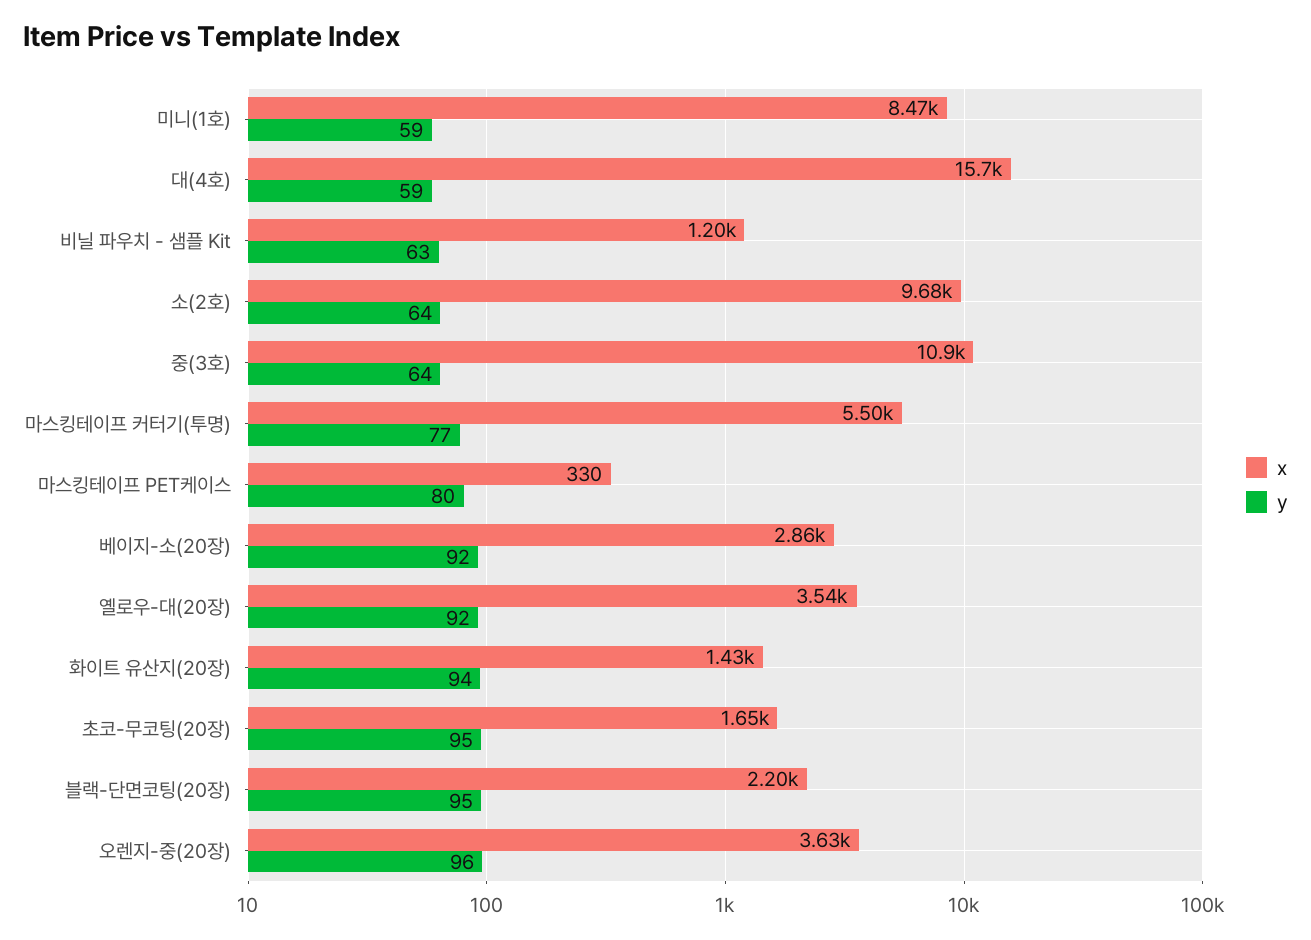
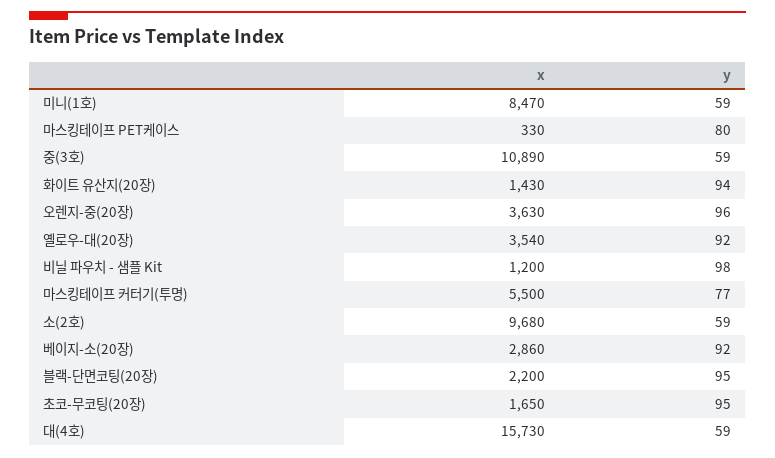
  {
    "x": {
      "미니(1호)": 8470,
      "대(4호)": 15730,
      "비닐 파우치 - 샘플 Kit": 1200,
      "소(2호)": 9680,
      "중(3호)": 10890,
      "마스킹테이프 커터기(투명)": 5500,
      "마스킹테이프 PET케이스": 330,
      "베이지-소(20장)": 2860,
      "옐로우-대(20장)": 3540,
      "화이트 유산지(20장)": 1430,
      "초코-무코팅(20장)": 1650,
      "블랙-단면코팅(20장)": 2200,
      "오렌지-중(20장)": 3630
    },
    "y": {
      "미니(1호)": 59,
      "대(4호)": 59,
-     "비닐 파우치 - 샘플 Kit": 63,
+     "비닐 파우치 - 샘플 Kit": 98,
-     "소(2호)": 64,
+     "소(2호)": 59,
-     "중(3호)": 64,
+     "중(3호)": 59,
      "마스킹테이프 커터기(투명)": 77,
      "마스킹테이프 PET케이스": 80,
      "베이지-소(20장)": 92,
      "옐로우-대(20장)": 92,
      "화이트 유산지(20장)": 94,
      "초코-무코팅(20장)": 95,
      "블랙-단면코팅(20장)": 95,
      "오렌지-중(20장)": 96
    }
  }

